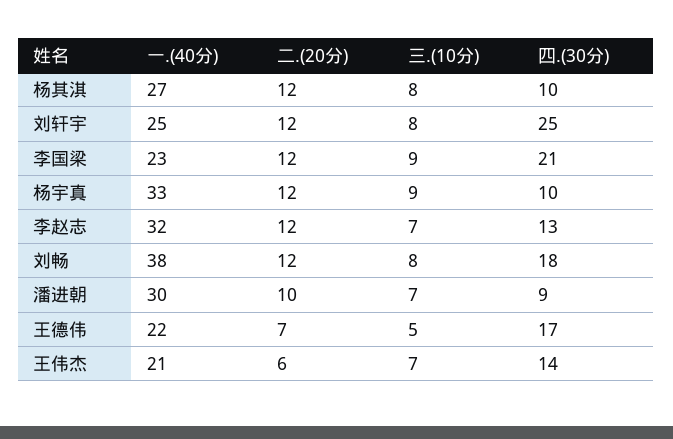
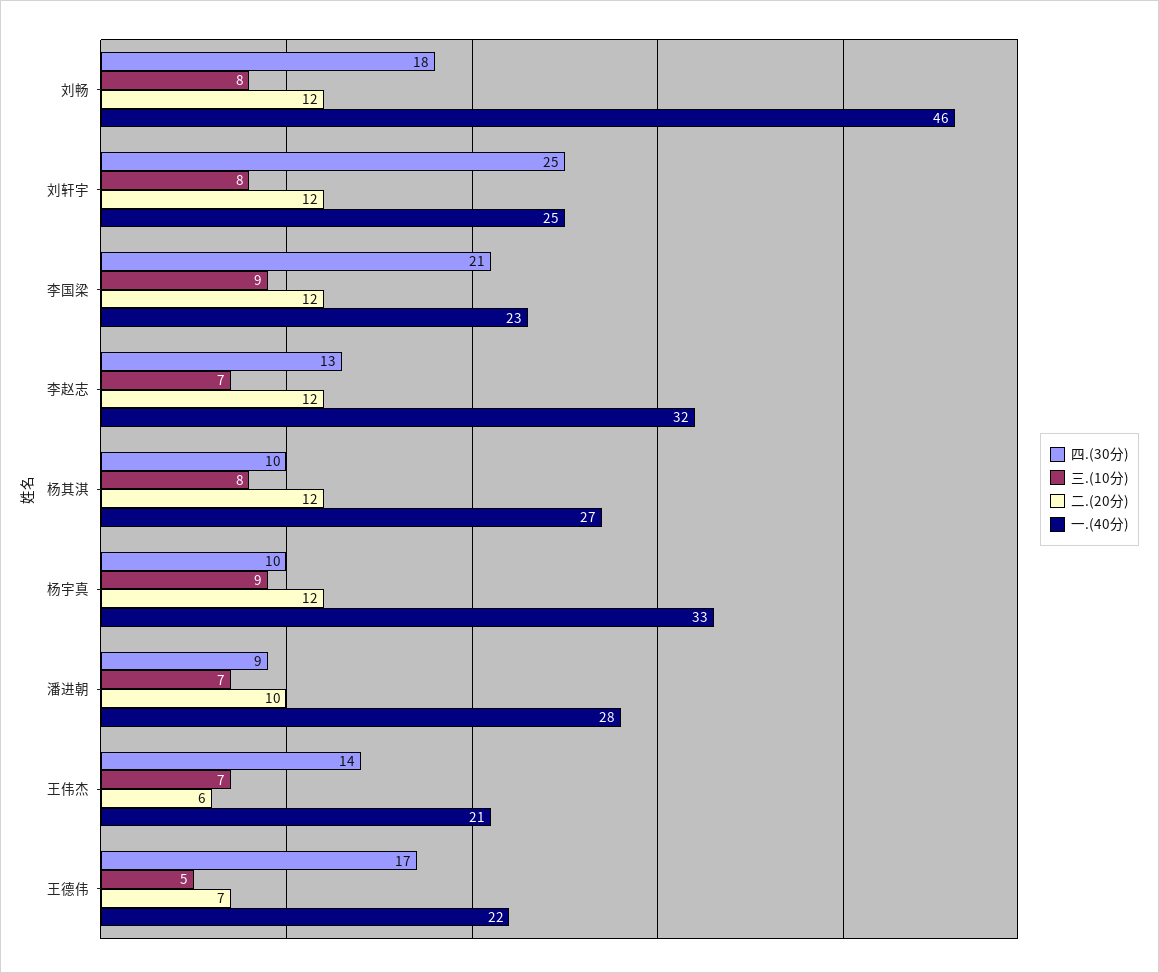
  {
    "一.(40分)": {
      "杨其淇": 27,
      "刘轩宇": 25,
      "李国梁": 23,
      "杨宇真": 33,
      "李赵志": 32,
-     "刘畅": 38,
+     "刘畅": 46,
-     "潘进朝": 30,
+     "潘进朝": 28,
      "王德伟": 22,
      "王伟杰": 21
    },
    "二.(20分)": {
      "杨其淇": 12,
      "刘轩宇": 12,
      "李国梁": 12,
      "杨宇真": 12,
      "李赵志": 12,
      "刘畅": 12,
      "潘进朝": 10,
      "王德伟": 7,
      "王伟杰": 6
    },
    "三.(10分)": {
      "杨其淇": 8,
      "刘轩宇": 8,
      "李国梁": 9,
      "杨宇真": 9,
      "李赵志": 7,
      "刘畅": 8,
      "潘进朝": 7,
      "王德伟": 5,
      "王伟杰": 7
    },
    "四.(30分)": {
      "杨其淇": 10,
      "刘轩宇": 25,
      "李国梁": 21,
      "杨宇真": 10,
      "李赵志": 13,
      "刘畅": 18,
      "潘进朝": 9,
      "王德伟": 17,
      "王伟杰": 14
    }
  }

